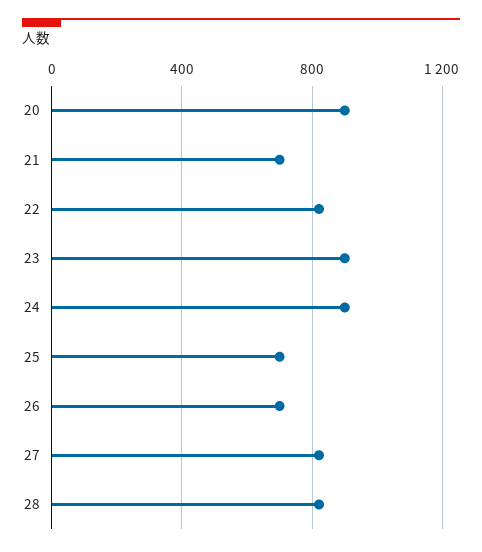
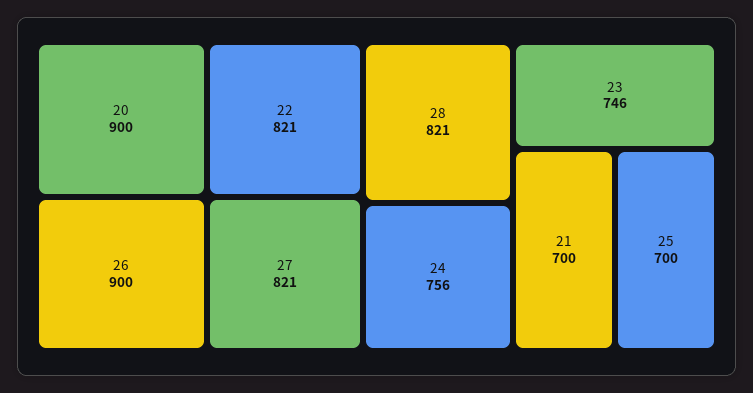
  {
    "20": 900,
    "21": 700,
    "22": 821,
-   "23": 900,
+   "23": 746,
-   "24": 900,
+   "24": 756,
    "25": 700,
-   "26": 700,
+   "26": 900,
    "27": 821,
    "28": 821
  }

